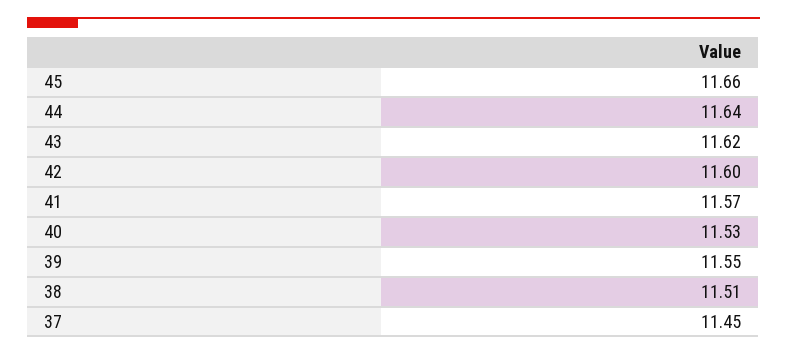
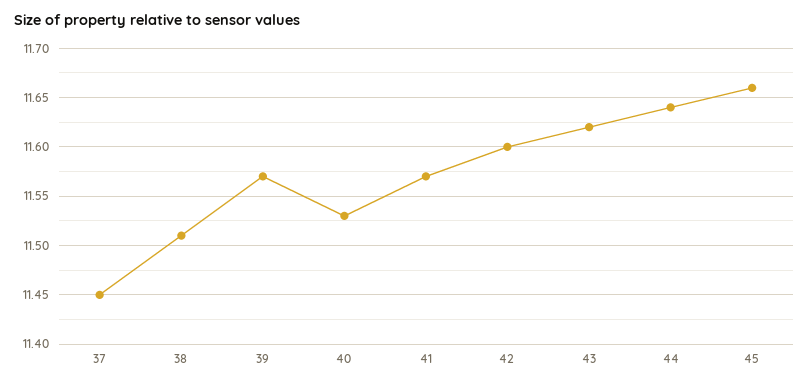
  {
    "45": 11.66,
    "44": 11.64,
    "43": 11.62,
    "42": 11.6,
    "41": 11.57,
    "40": 11.53,
-   "39": 11.55,
+   "39": 11.57,
    "38": 11.51,
    "37": 11.45
  }

